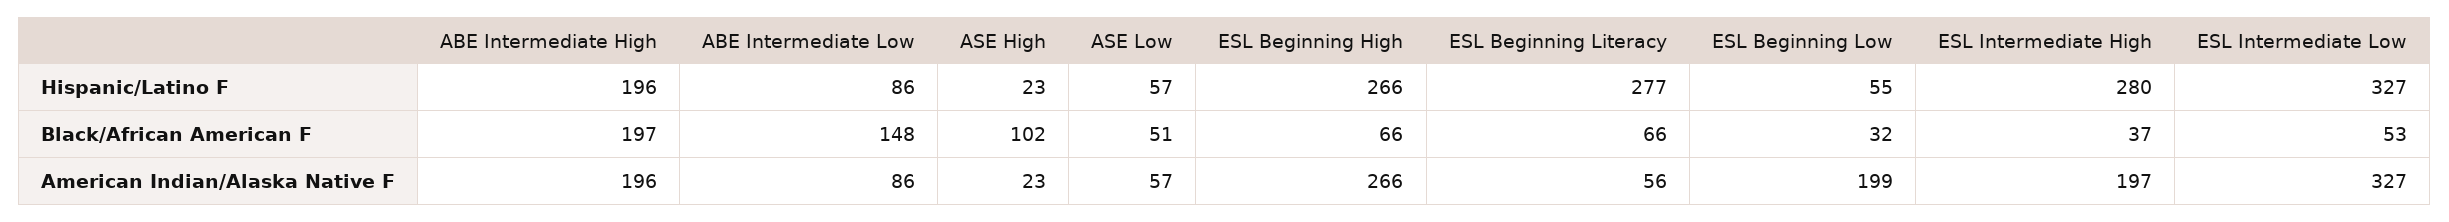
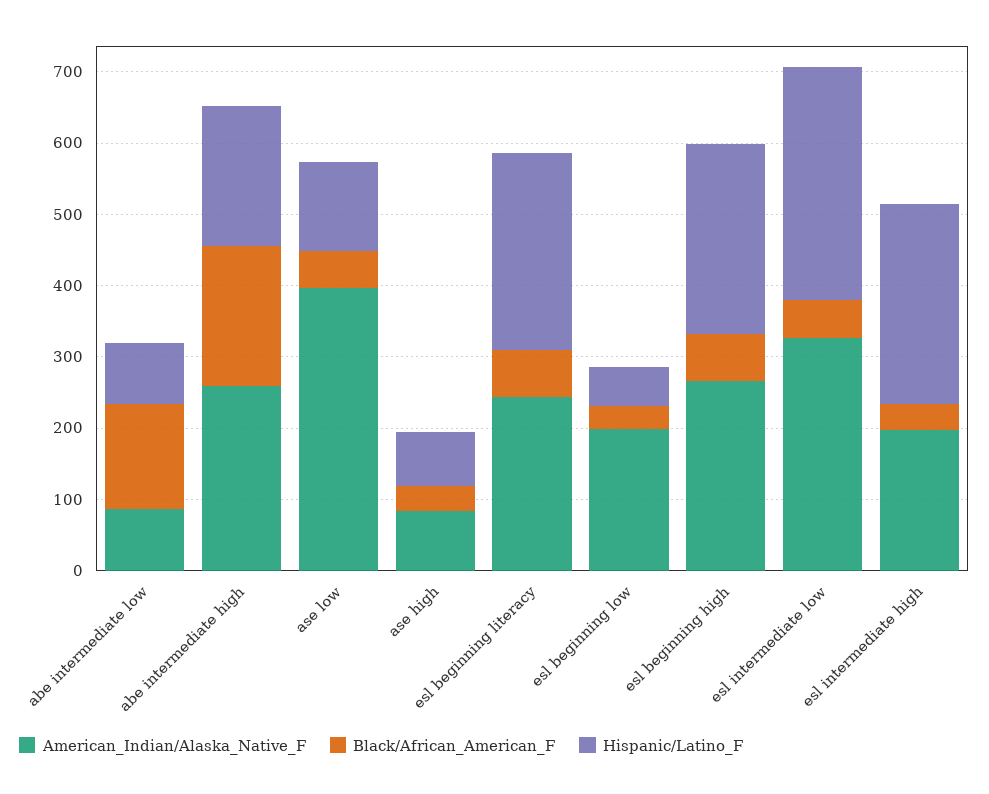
  {
    "Hispanic/Latino F": {
      "ABE Intermediate High": 196,
      "ABE Intermediate Low": 86,
-     "ASE High": 23,
+     "ASE High": 80,
-     "ASE Low": 57,
+     "ASE Low": 120,
      "ESL Beginning High": 266,
      "ESL Beginning Literacy": 277,
      "ESL Beginning Low": 55,
      "ESL Intermediate High": 280,
      "ESL Intermediate Low": 327
    },
    "Black/African American F": {
      "ABE Intermediate High": 197,
      "ABE Intermediate Low": 148,
-     "ASE High": 102,
+     "ASE High": 40,
      "ASE Low": 51,
      "ESL Beginning High": 66,
      "ESL Beginning Literacy": 66,
      "ESL Beginning Low": 32,
      "ESL Intermediate High": 37,
      "ESL Intermediate Low": 53
    },
    "American Indian/Alaska Native F": {
-     "ABE Intermediate High": 196,
+     "ABE Intermediate High": 260,
      "ABE Intermediate Low": 86,
-     "ASE High": 23,
+     "ASE High": 80,
-     "ASE Low": 57,
+     "ASE Low": 400,
      "ESL Beginning High": 266,
-     "ESL Beginning Literacy": 56,
+     "ESL Beginning Literacy": 240,
      "ESL Beginning Low": 199,
      "ESL Intermediate High": 197,
      "ESL Intermediate Low": 327
    }
  }

